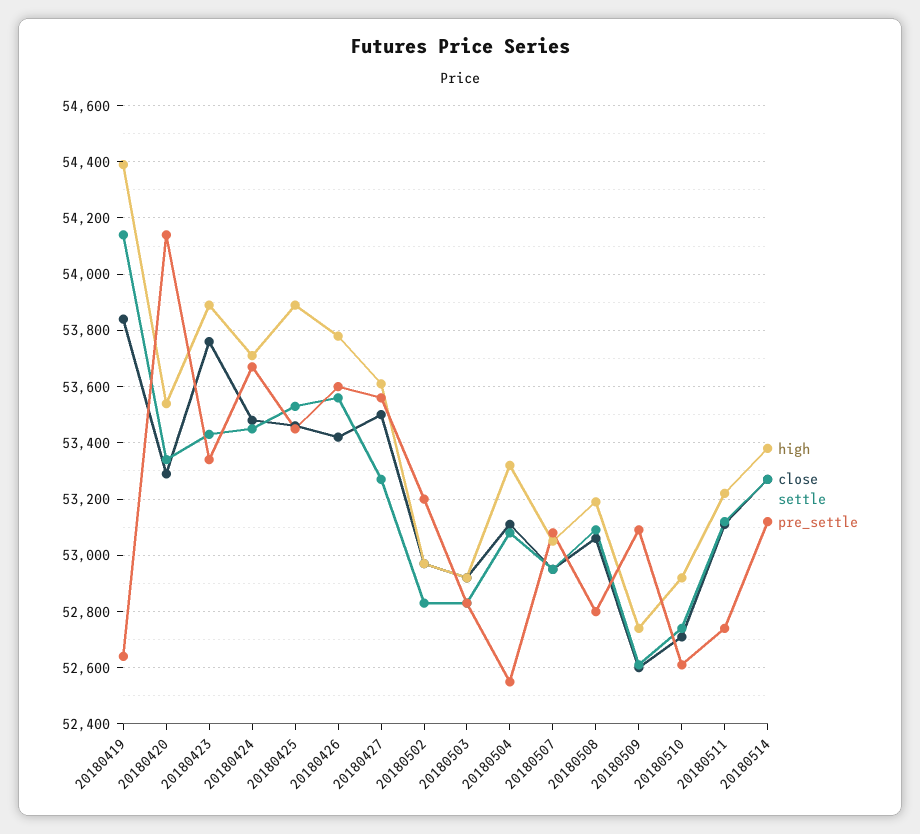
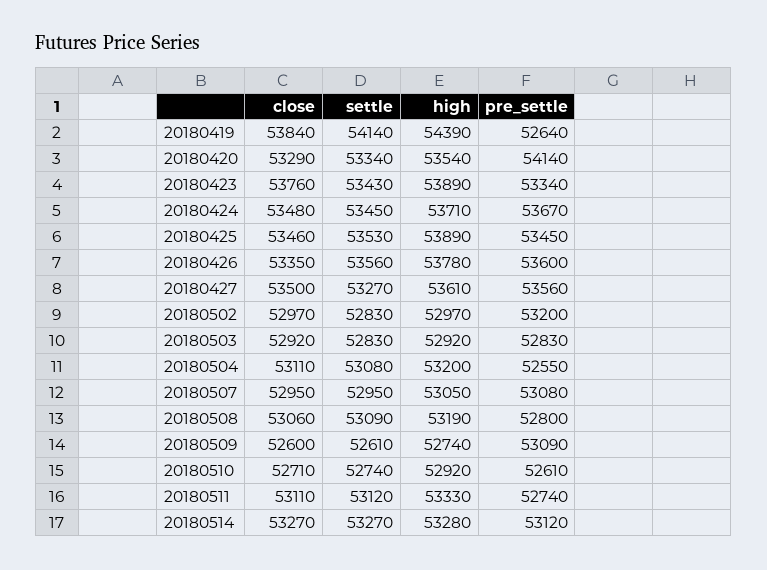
  {
    "high": {
      "20180419": 54390,
      "20180420": 53540,
      "20180423": 53890,
      "20180424": 53710,
      "20180425": 53890,
      "20180426": 53780,
      "20180427": 53610,
      "20180502": 52970,
      "20180503": 52920,
-     "20180504": 53325,
+     "20180504": 53200,
      "20180507": 53050,
      "20180508": 53190,
      "20180509": 52740,
      "20180510": 52920,
-     "20180511": 53225,
+     "20180511": 53330,
-     "20180514": 53375
+     "20180514": 53280
    },
    "close": {
      "20180419": 53840,
      "20180420": 53290,
      "20180423": 53760,
      "20180424": 53480,
      "20180425": 53460,
-     "20180426": 53425,
+     "20180426": 53350,
      "20180427": 53500,
      "20180502": 52970,
      "20180503": 52920,
      "20180504": 53110,
      "20180507": 52950,
      "20180508": 53060,
      "20180509": 52600,
      "20180510": 52710,
      "20180511": 53110,
      "20180514": 53270
    },
    "settle": {
      "20180419": 54140,
      "20180420": 53340,
      "20180423": 53430,
      "20180424": 53450,
      "20180425": 53530,
      "20180426": 53560,
      "20180427": 53270,
      "20180502": 52830,
      "20180503": 52830,
      "20180504": 53080,
      "20180507": 52950,
      "20180508": 53090,
      "20180509": 52610,
      "20180510": 52740,
      "20180511": 53120,
      "20180514": 53270
    },
    "pre_settle": {
      "20180419": 52640,
      "20180420": 54140,
      "20180423": 53340,
      "20180424": 53670,
      "20180425": 53450,
      "20180426": 53600,
      "20180427": 53560,
      "20180502": 53200,
      "20180503": 52830,
      "20180504": 52550,
      "20180507": 53080,
      "20180508": 52800,
      "20180509": 53090,
      "20180510": 52610,
      "20180511": 52740,
      "20180514": 53120
    }
  }

